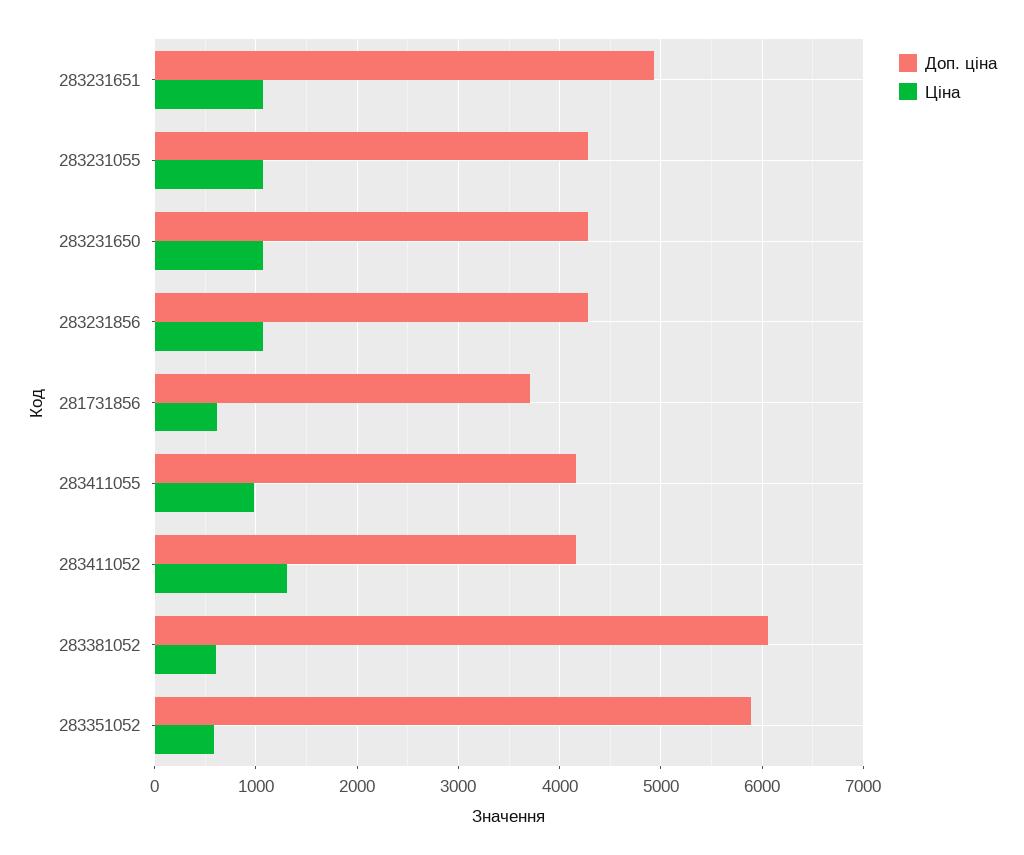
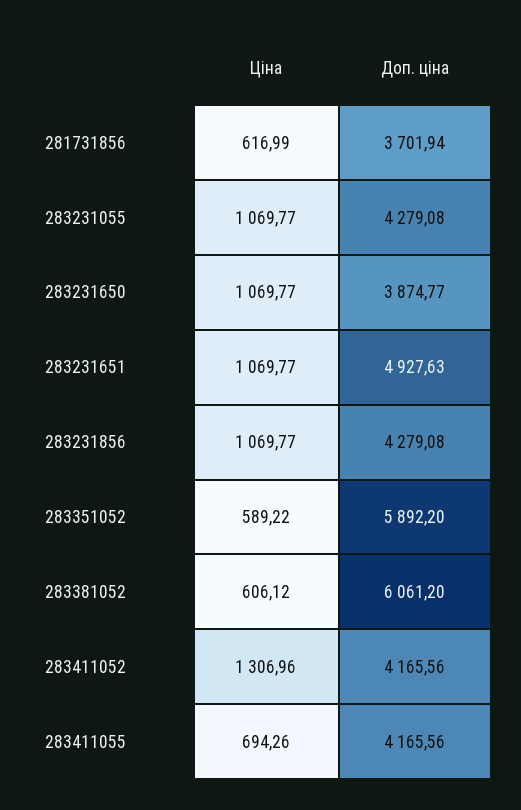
  {
    "Доп. ціна": {
      "283231651": 4927.63,
      "283231055": 4279.08,
-     "283231650": 4300,
+     "283231650": 3874.77,
      "283231856": 4279.08,
      "281731856": 3701.94,
      "283411055": 4165.56,
      "283411052": 4165.56,
      "283381052": 6061.2,
      "283351052": 5892.2
    },
    "Ціна": {
      "283231651": 1069.77,
      "283231055": 1069.77,
      "283231650": 1069.77,
      "283231856": 1069.77,
      "281731856": 616.99,
-     "283411055": 1000,
+     "283411055": 694.26,
      "283411052": 1306.96,
      "283381052": 606.12,
      "283351052": 589.22
    }
  }

